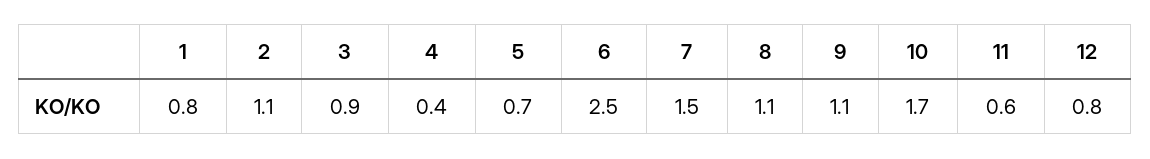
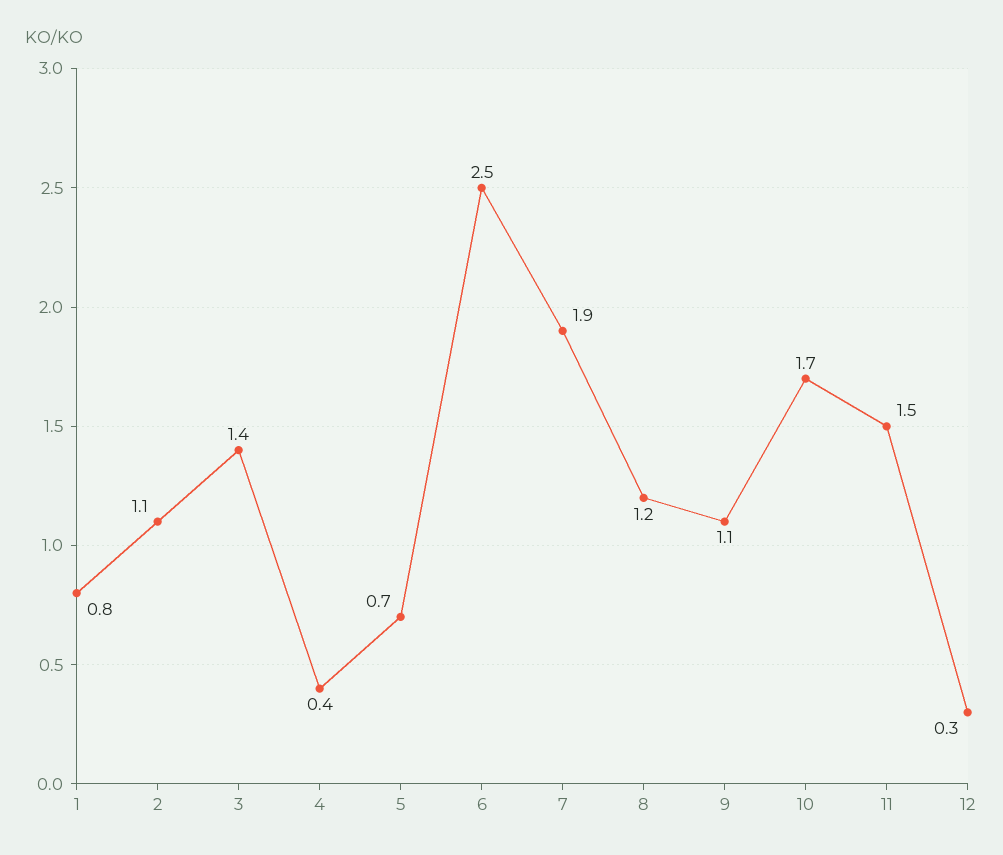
  {
    "1": 0.8,
    "2": 1.1,
-   "3": 0.9,
+   "3": 1.4,
    "4": 0.4,
    "5": 0.7,
    "6": 2.5,
-   "7": 1.5,
+   "7": 1.9,
-   "8": 1.1,
+   "8": 1.2,
    "9": 1.1,
    "10": 1.7,
-   "11": 0.6,
+   "11": 1.5,
-   "12": 0.8
+   "12": 0.3
  }

